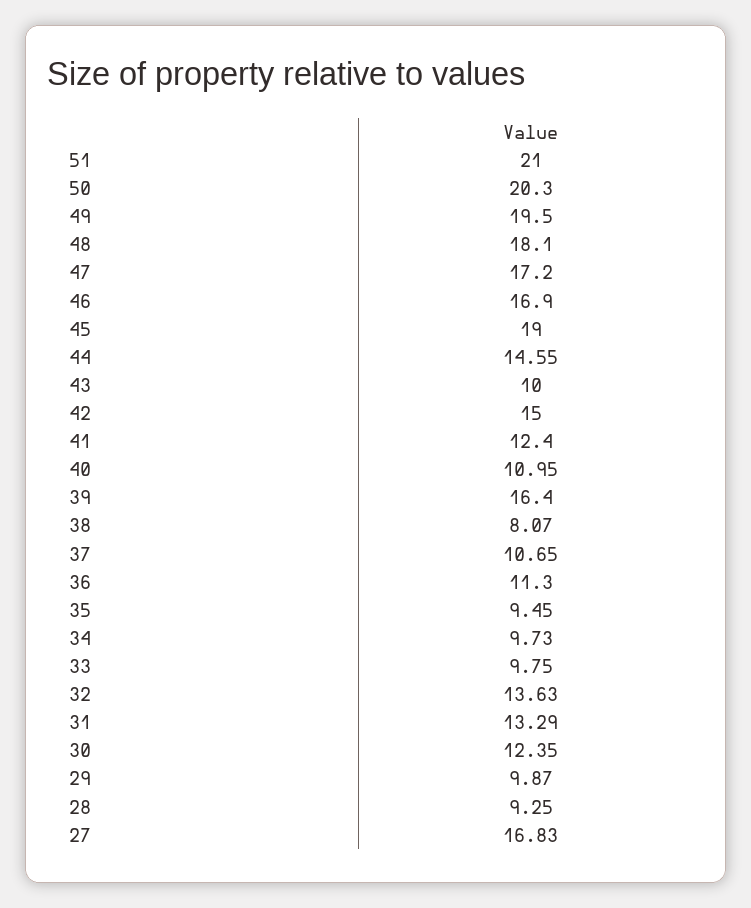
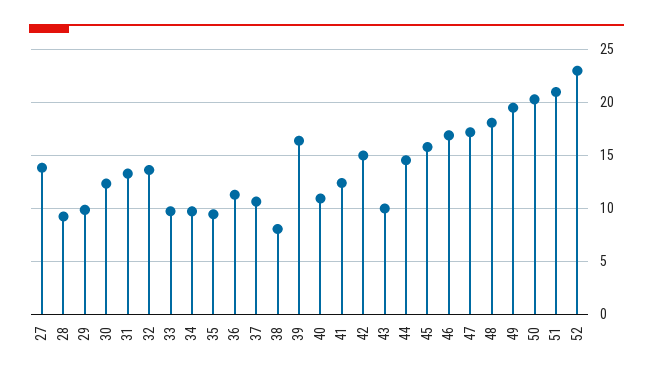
  {
    "51": 21,
    "50": 20.3,
    "49": 19.5,
    "48": 18.1,
    "47": 17.2,
    "46": 16.9,
-   "45": 19,
+   "45": 16,
    "44": 14.55,
    "43": 10,
    "42": 15,
    "41": 12.4,
    "40": 10.95,
    "39": 16.4,
    "38": 8.07,
    "37": 10.65,
    "36": 11.3,
    "35": 9.45,
    "34": 9.73,
    "33": 9.75,
    "32": 13.63,
    "31": 13.29,
    "30": 12.35,
    "29": 9.87,
    "28": 9.25,
-   "27": 16.83
+   "27": 14,
+   "52": 23
  }

